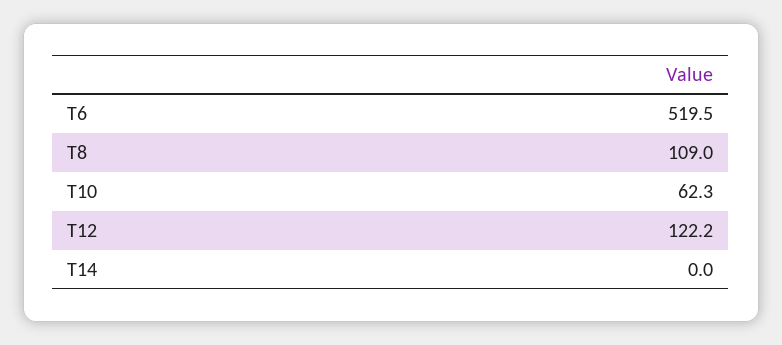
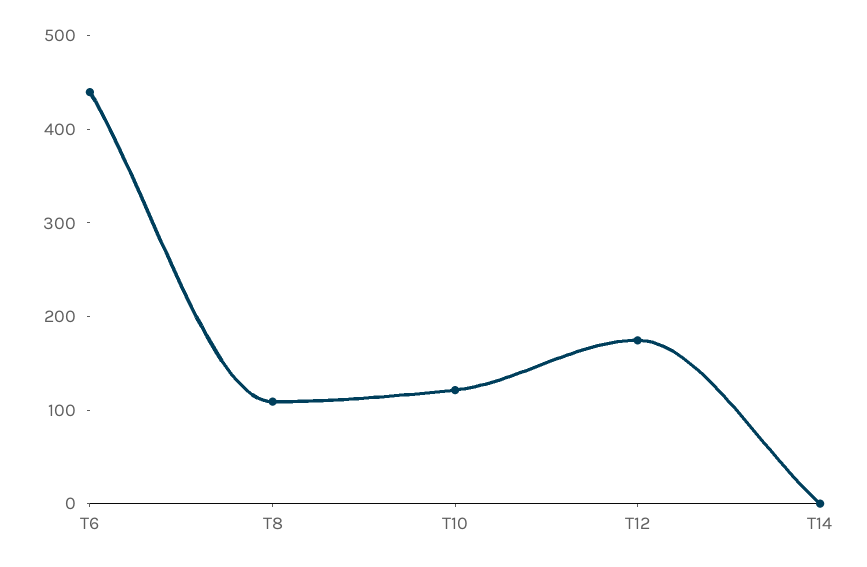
  {
-   "T6": 519.5,
+   "T6": 440,
    "T8": 109,
-   "T10": 62.3,
+   "T10": 120,
-   "T12": 122.2,
+   "T12": 180,
    "T14": 0
  }

